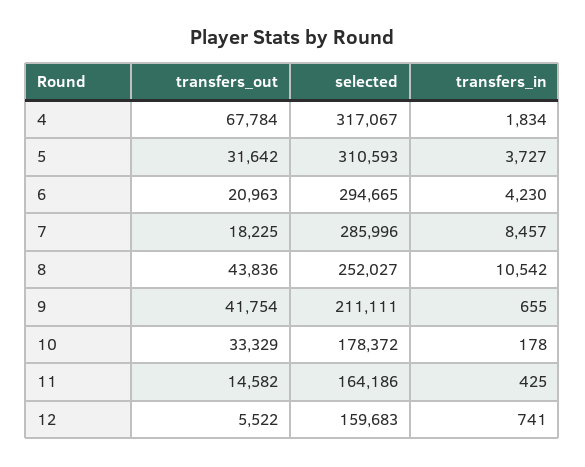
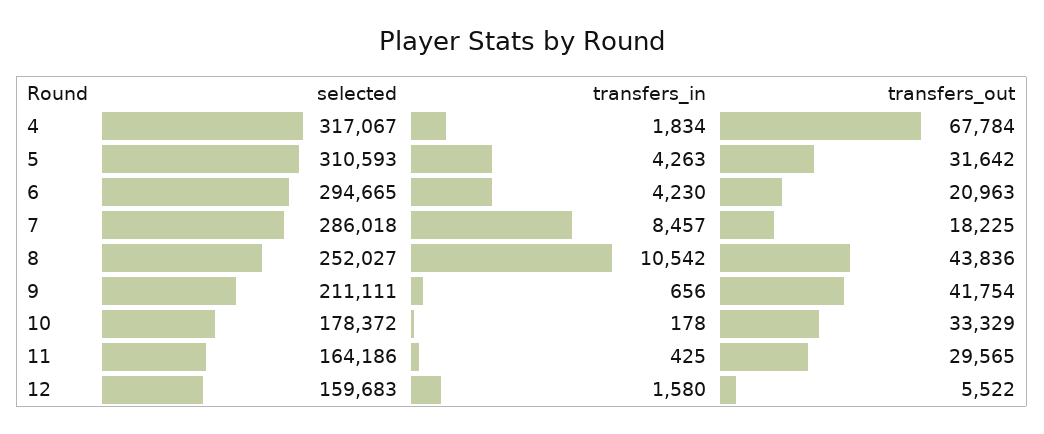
  {
    "transfers_out": {
      "4": 67784,
      "5": 31642,
      "6": 20963,
      "7": 18225,
      "8": 43836,
      "9": 41754,
      "10": 33329,
-     "11": 14582,
+     "11": 29565,
      "12": 5522
    },
    "selected": {
      "4": 317067,
      "5": 310593,
      "6": 294665,
-     "7": 285996,
+     "7": 286018,
      "8": 252027,
      "9": 211111,
      "10": 178372,
      "11": 164186,
      "12": 159683
    },
    "transfers_in": {
      "4": 1834,
-     "5": 3727,
+     "5": 4263,
      "6": 4230,
      "7": 8457,
      "8": 10542,
-     "9": 655,
+     "9": 656,
      "10": 178,
      "11": 425,
-     "12": 741
+     "12": 1580
    }
  }

